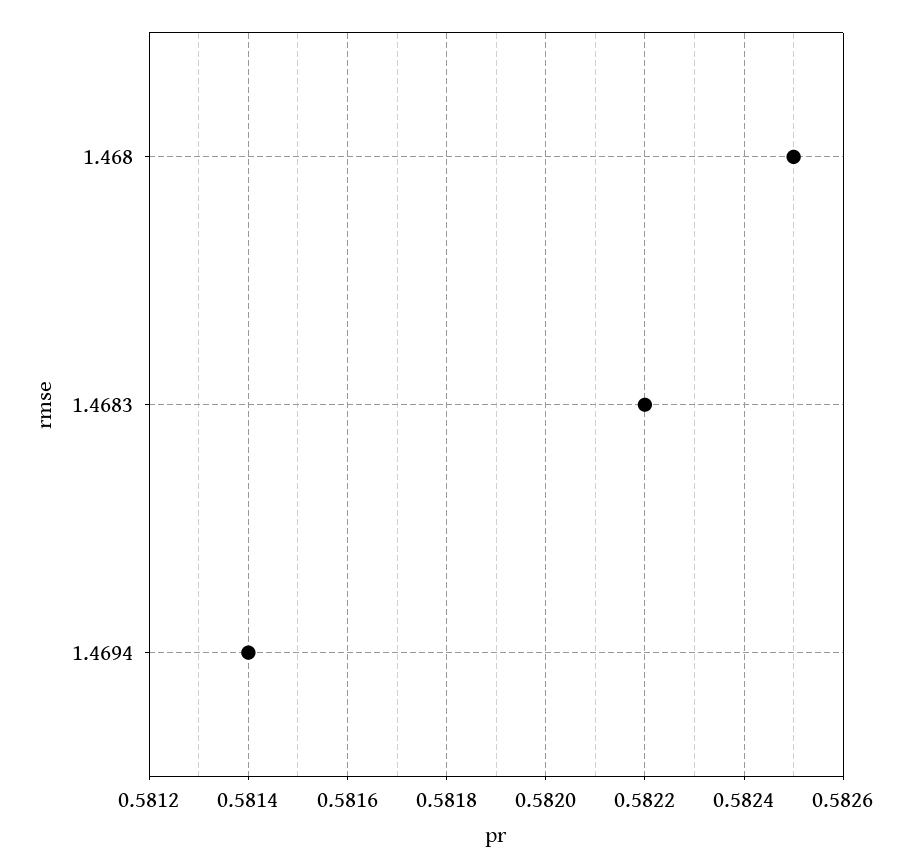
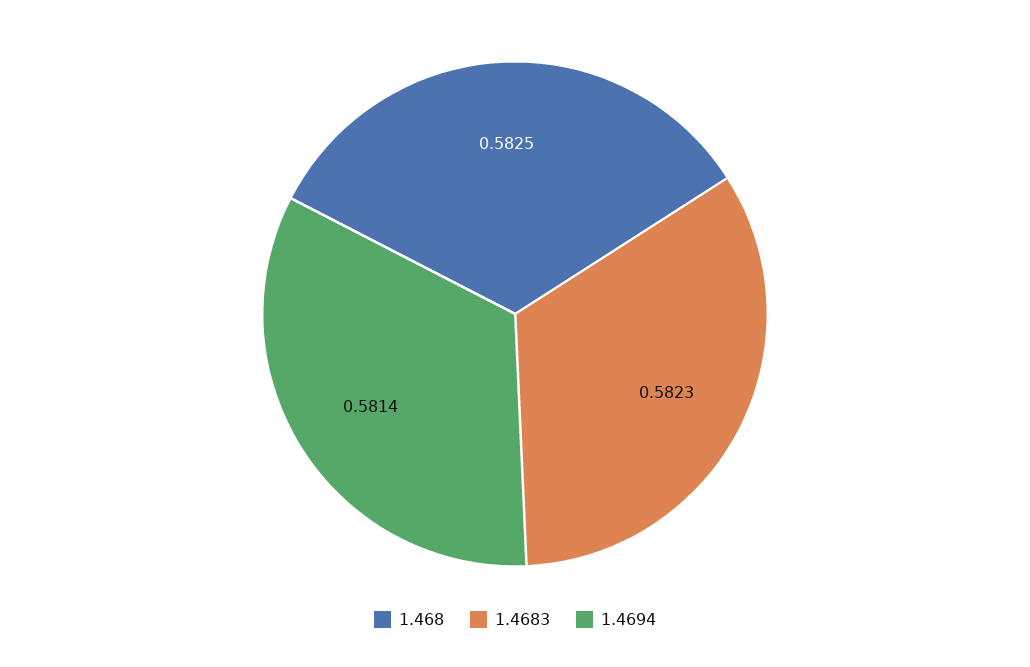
  {
    "1.468": 0.5825,
-   "1.4683": 0.5822,
+   "1.4683": 0.5823,
    "1.4694": 0.5814
  }

